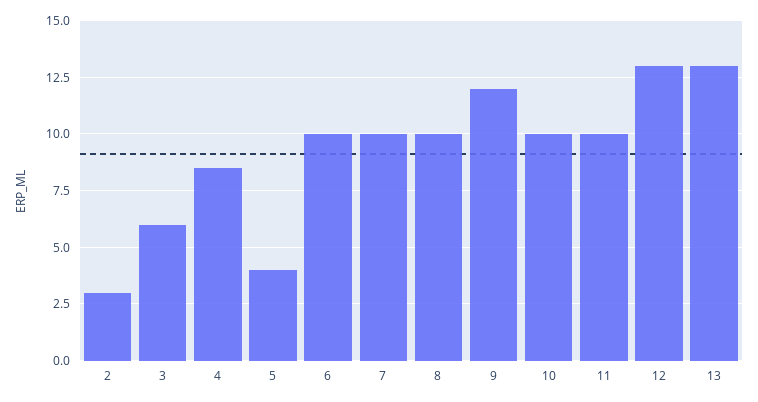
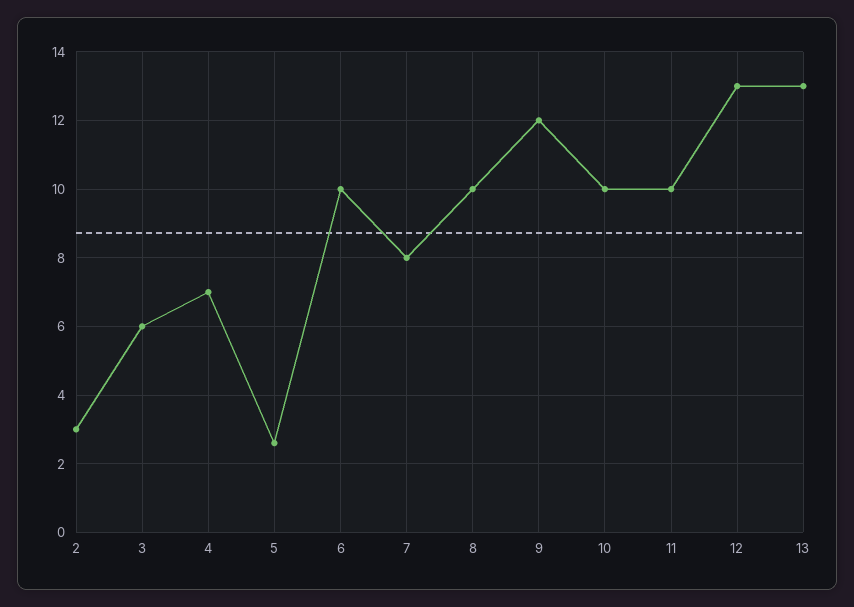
  {
    "2": 3,
    "3": 6,
-   "4": 8.5,
+   "4": 7,
-   "5": 4,
+   "5": 2.5,
    "6": 10,
-   "7": 10,
+   "7": 8,
    "8": 10,
    "9": 12,
    "10": 10,
    "11": 10,
    "12": 13,
    "13": 13
  }

